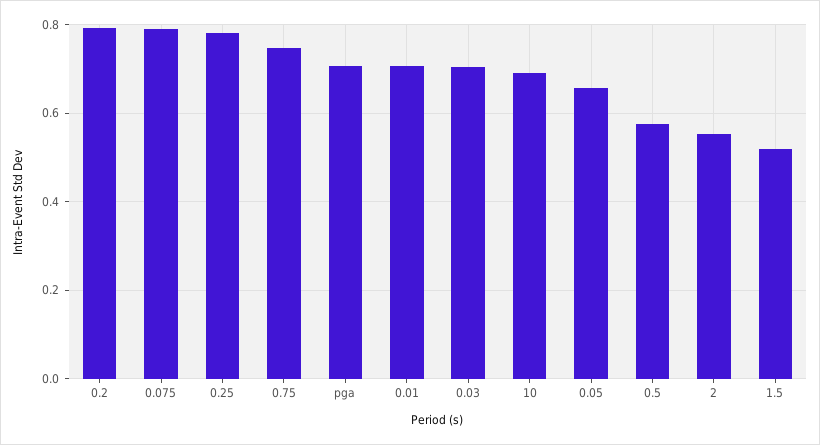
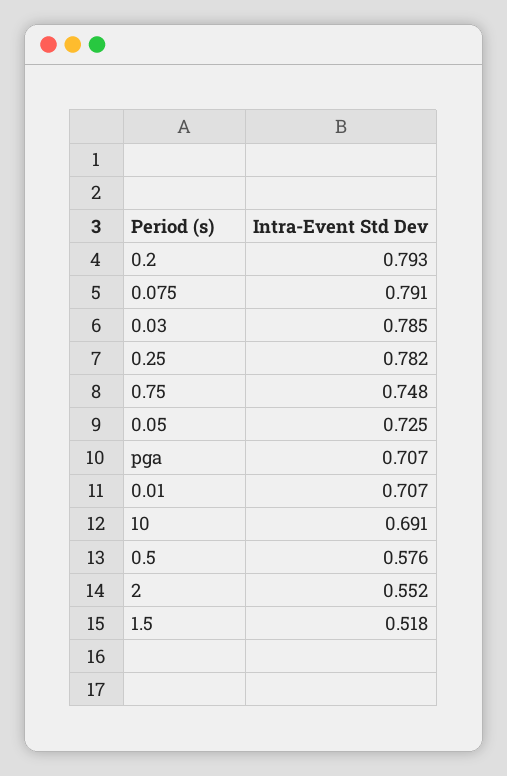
  {
    "0.2": 0.793,
    "0.075": 0.791,
    "0.25": 0.782,
    "0.75": 0.748,
    "pga": 0.707,
    "0.01": 0.707,
-   "0.03": 0.7,
+   "0.03": 0.785,
    "10": 0.691,
-   "0.05": 0.66,
+   "0.05": 0.725,
    "0.5": 0.576,
    "2": 0.552,
    "1.5": 0.518
  }

